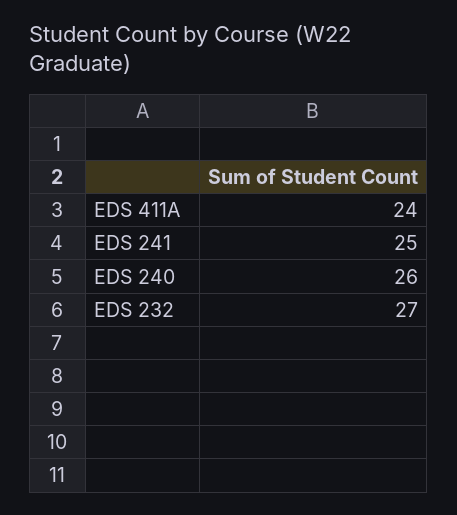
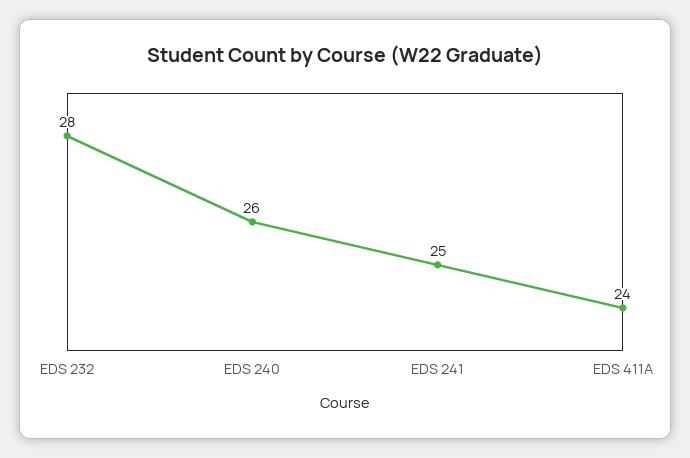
  {
    "EDS 411A": 24,
    "EDS 241": 25,
    "EDS 240": 26,
-   "EDS 232": 27
+   "EDS 232": 28
  }

